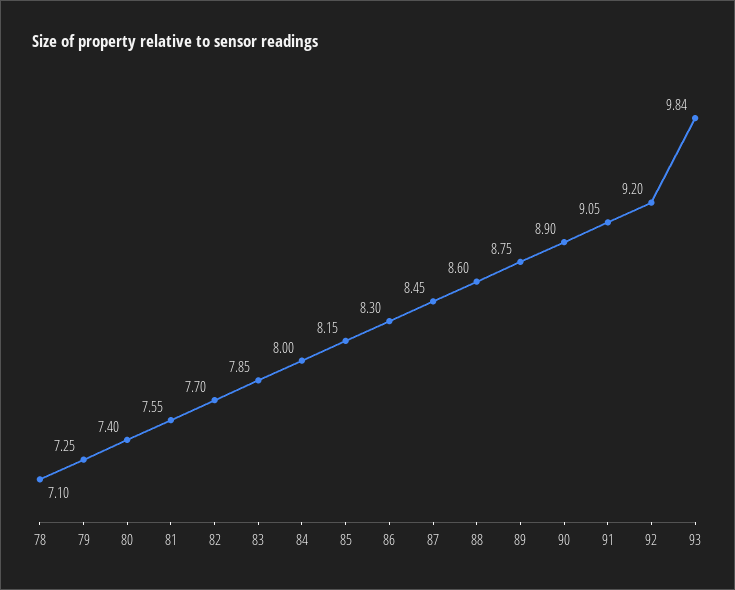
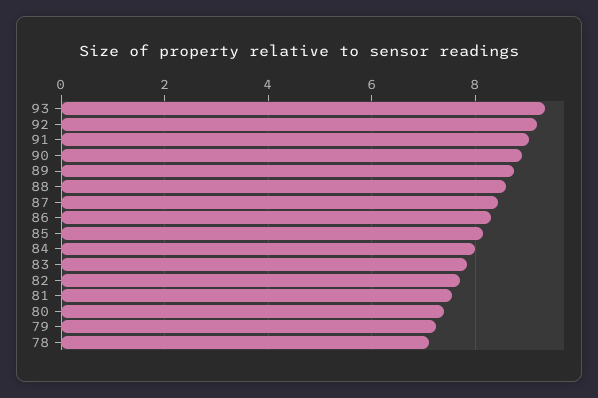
  {
    "78": 7.1,
    "79": 7.25,
    "80": 7.4,
    "81": 7.55,
    "82": 7.7,
    "83": 7.85,
    "84": 8,
    "85": 8.15,
    "86": 8.3,
    "87": 8.45,
    "88": 8.6,
    "89": 8.75,
    "90": 8.9,
    "91": 9.05,
    "92": 9.2,
-   "93": 9.84
+   "93": 9.4
  }

